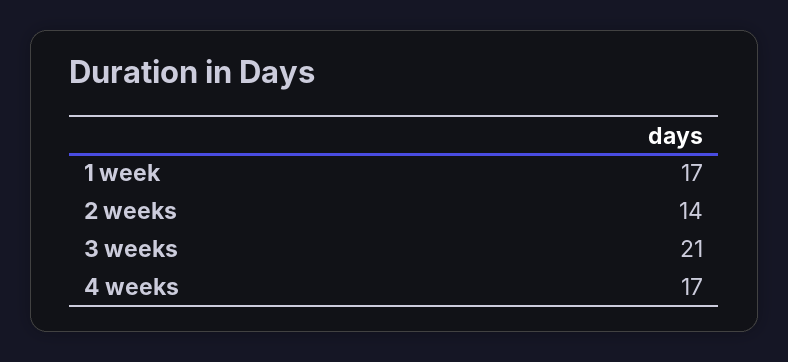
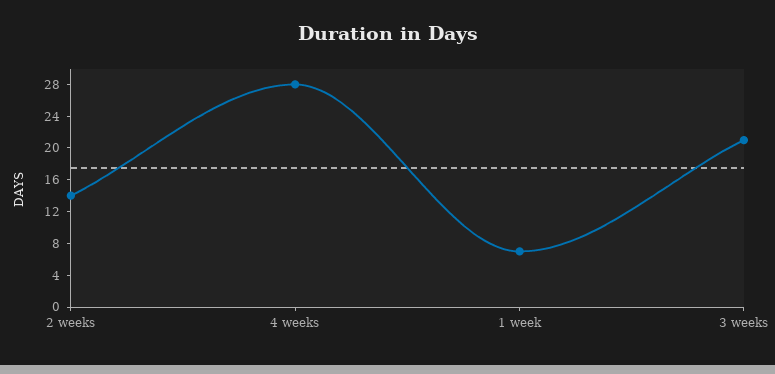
  {
-   "1 week": 17,
+   "1 week": 8,
    "2 weeks": 14,
    "3 weeks": 21,
-   "4 weeks": 17
+   "4 weeks": 28
  }

